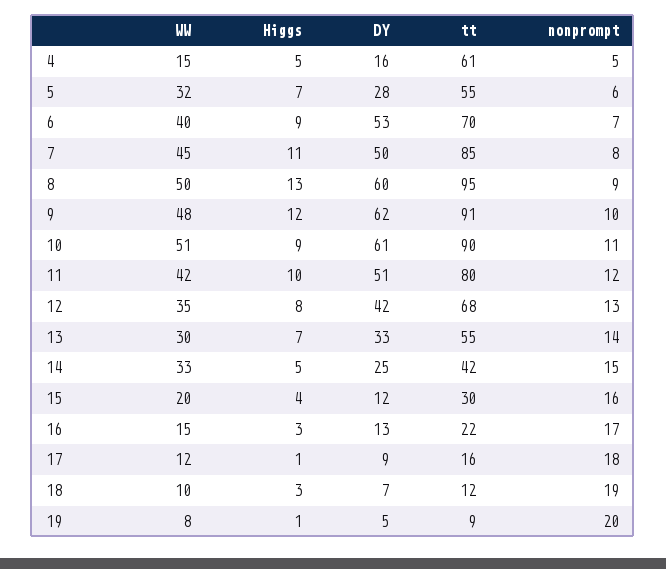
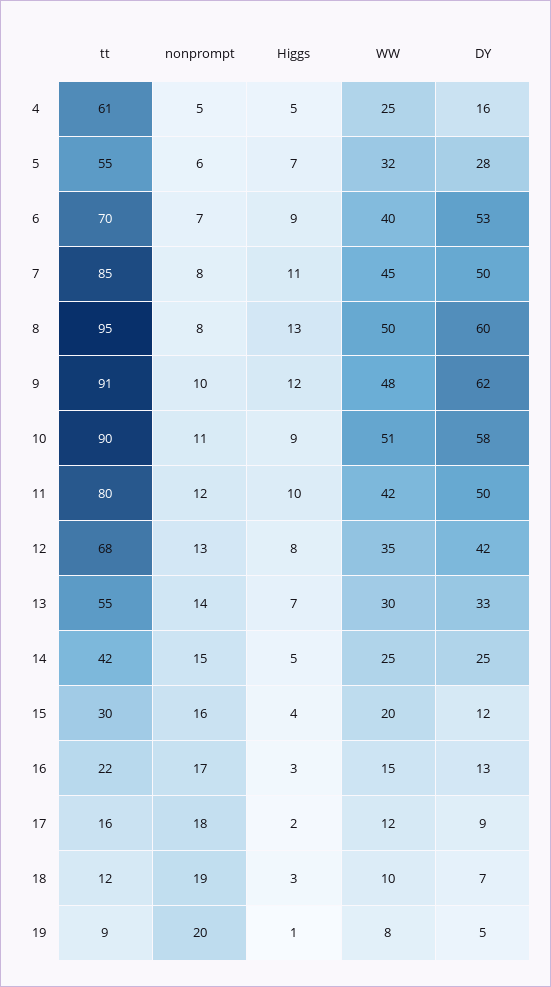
  {
    "WW": {
-     "4": 15,
+     "4": 25,
      "5": 32,
      "6": 40,
      "7": 45,
      "8": 50,
      "9": 48,
      "10": 51,
      "11": 42,
      "12": 35,
      "13": 30,
-     "14": 33,
+     "14": 25,
      "15": 20,
      "16": 15,
      "17": 12,
      "18": 10,
      "19": 8
    },
    "Higgs": {
      "4": 5,
      "5": 7,
      "6": 9,
      "7": 11,
      "8": 13,
      "9": 12,
      "10": 9,
      "11": 10,
      "12": 8,
      "13": 7,
      "14": 5,
      "15": 4,
      "16": 3,
-     "17": 1,
+     "17": 2,
      "18": 3,
      "19": 1
    },
    "DY": {
      "4": 16,
      "5": 28,
      "6": 53,
      "7": 50,
      "8": 60,
      "9": 62,
-     "10": 61,
+     "10": 58,
-     "11": 51,
+     "11": 50,
      "12": 42,
      "13": 33,
      "14": 25,
      "15": 12,
      "16": 13,
      "17": 9,
      "18": 7,
      "19": 5
    },
    "tt": {
      "4": 61,
      "5": 55,
      "6": 70,
      "7": 85,
      "8": 95,
      "9": 91,
      "10": 90,
      "11": 80,
      "12": 68,
      "13": 55,
      "14": 42,
      "15": 30,
      "16": 22,
      "17": 16,
      "18": 12,
      "19": 9
    },
    "nonprompt": {
      "4": 5,
      "5": 6,
      "6": 7,
      "7": 8,
-     "8": 9,
+     "8": 8,
      "9": 10,
      "10": 11,
      "11": 12,
      "12": 13,
      "13": 14,
      "14": 15,
      "15": 16,
      "16": 17,
      "17": 18,
      "18": 19,
      "19": 20
    }
  }

